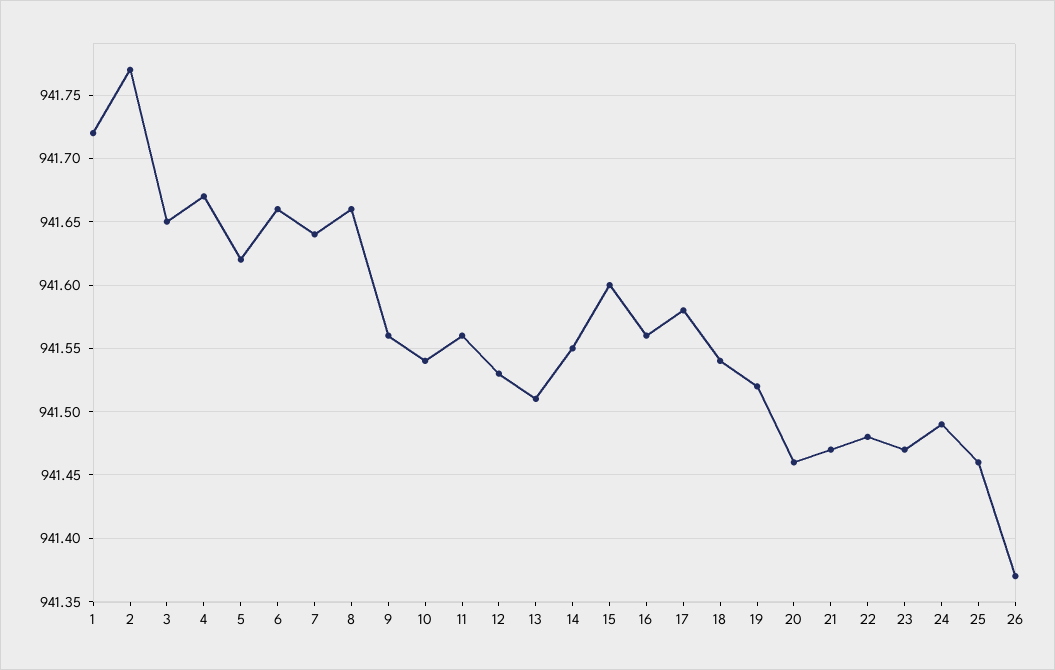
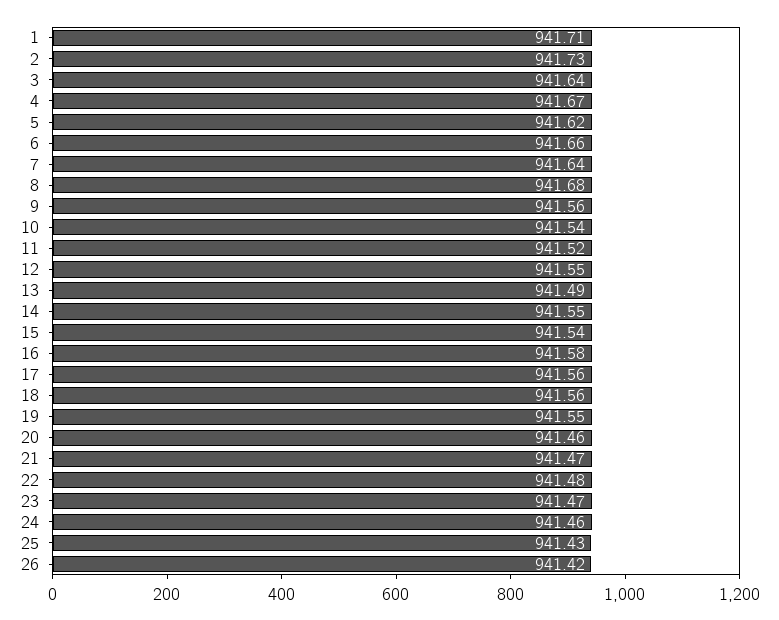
  {
-   "1": 941.72,
+   "1": 941.71,
-   "2": 941.77,
+   "2": 941.73,
-   "3": 941.65,
+   "3": 941.64,
    "4": 941.67,
    "5": 941.62,
    "6": 941.66,
    "7": 941.64,
-   "8": 941.66,
+   "8": 941.68,
    "9": 941.56,
    "10": 941.54,
-   "11": 941.56,
+   "11": 941.52,
-   "12": 941.53,
+   "12": 941.55,
-   "13": 941.51,
+   "13": 941.49,
    "14": 941.55,
-   "15": 941.6,
+   "15": 941.54,
-   "16": 941.56,
+   "16": 941.58,
-   "17": 941.58,
+   "17": 941.56,
-   "18": 941.54,
+   "18": 941.56,
-   "19": 941.52,
+   "19": 941.55,
    "20": 941.46,
    "21": 941.47,
    "22": 941.48,
    "23": 941.47,
-   "24": 941.49,
+   "24": 941.46,
-   "25": 941.46,
+   "25": 941.43,
-   "26": 941.37
+   "26": 941.42
  }

